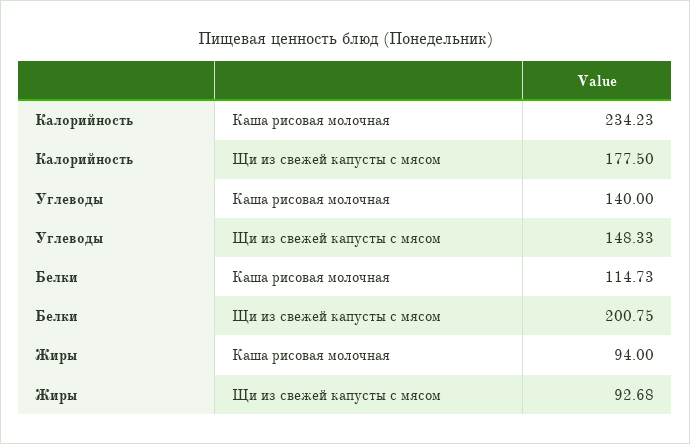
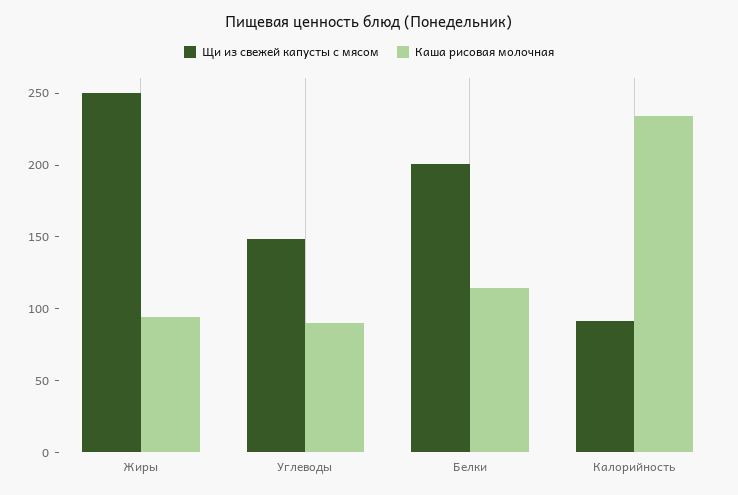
  {
    "Каша рисовая молочная": {
      "Калорийность": 234.23,
-     "Углеводы": 140,
+     "Углеводы": 90,
      "Белки": 114.73,
      "Жиры": 94
    },
    "Щи из свежей капусты с мясом": {
-     "Калорийность": 177.5,
+     "Калорийность": 90,
      "Углеводы": 148.33,
      "Белки": 200.75,
-     "Жиры": 92.68
+     "Жиры": 250
    }
  }

